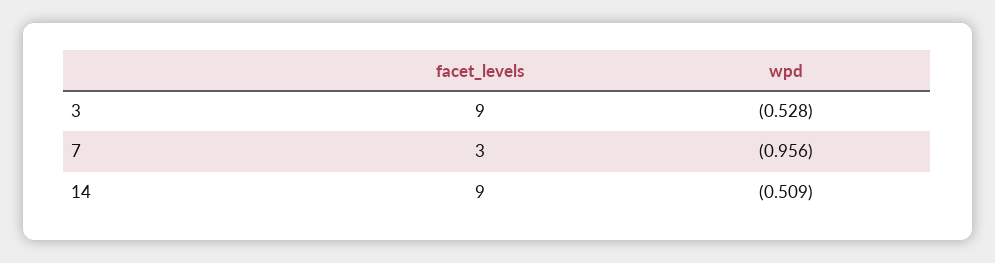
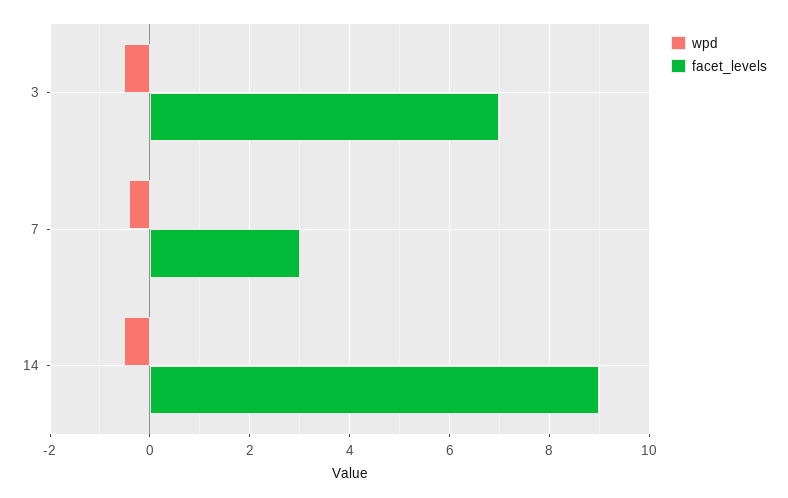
  {
    "facet_levels": {
-     "3": 9,
+     "3": 7,
      "7": 3,
      "14": 9
    },
    "wpd": {
      "3": -0.528,
-     "7": -0.956,
+     "7": -0.4,
      "14": -0.509
    }
  }

